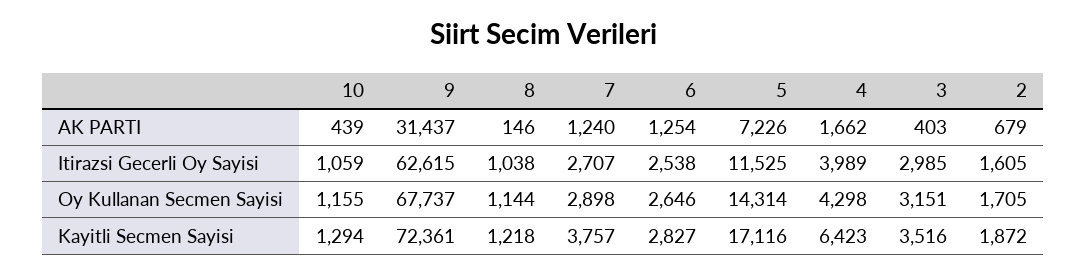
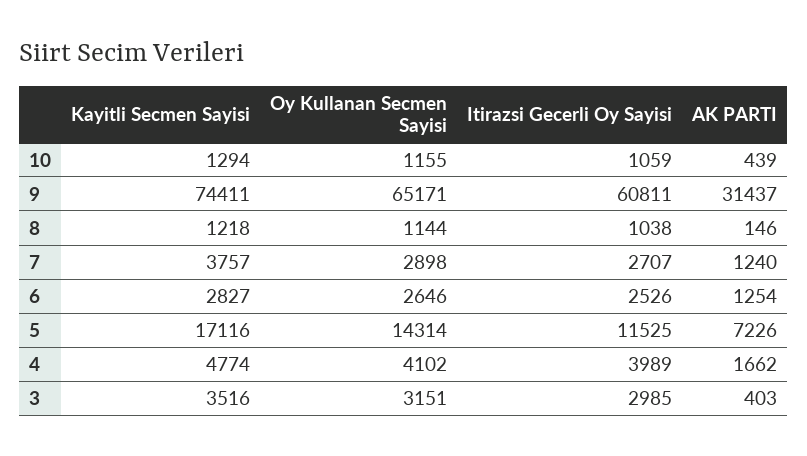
  {
    "10": {
      "AK PARTI": 439,
      "Itirazsi Gecerli Oy Sayisi": 1059,
      "Oy Kullanan Secmen Sayisi": 1155,
      "Kayitli Secmen Sayisi": 1294
    },
    "9": {
      "AK PARTI": 31437,
-     "Itirazsi Gecerli Oy Sayisi": 62615,
+     "Itirazsi Gecerli Oy Sayisi": 60811,
-     "Oy Kullanan Secmen Sayisi": 67737,
+     "Oy Kullanan Secmen Sayisi": 65171,
-     "Kayitli Secmen Sayisi": 72361
+     "Kayitli Secmen Sayisi": 74411
    },
    "8": {
      "AK PARTI": 146,
      "Itirazsi Gecerli Oy Sayisi": 1038,
      "Oy Kullanan Secmen Sayisi": 1144,
      "Kayitli Secmen Sayisi": 1218
    },
    "7": {
      "AK PARTI": 1240,
      "Itirazsi Gecerli Oy Sayisi": 2707,
      "Oy Kullanan Secmen Sayisi": 2898,
      "Kayitli Secmen Sayisi": 3757
    },
    "6": {
      "AK PARTI": 1254,
-     "Itirazsi Gecerli Oy Sayisi": 2538,
+     "Itirazsi Gecerli Oy Sayisi": 2526,
      "Oy Kullanan Secmen Sayisi": 2646,
      "Kayitli Secmen Sayisi": 2827
    },
    "5": {
      "AK PARTI": 7226,
      "Itirazsi Gecerli Oy Sayisi": 11525,
      "Oy Kullanan Secmen Sayisi": 14314,
      "Kayitli Secmen Sayisi": 17116
    },
    "4": {
      "AK PARTI": 1662,
      "Itirazsi Gecerli Oy Sayisi": 3989,
-     "Oy Kullanan Secmen Sayisi": 4298,
+     "Oy Kullanan Secmen Sayisi": 4102,
-     "Kayitli Secmen Sayisi": 6423
+     "Kayitli Secmen Sayisi": 4774
    },
    "3": {
      "AK PARTI": 403,
      "Itirazsi Gecerli Oy Sayisi": 2985,
      "Oy Kullanan Secmen Sayisi": 3151,
      "Kayitli Secmen Sayisi": 3516
-   },
+   }
-   "2": {
-     "AK PARTI": 679,
-     "Itirazsi Gecerli Oy Sayisi": 1605,
-     "Oy Kullanan Secmen Sayisi": 1705,
-     "Kayitli Secmen Sayisi": 1872
-   }
  }

